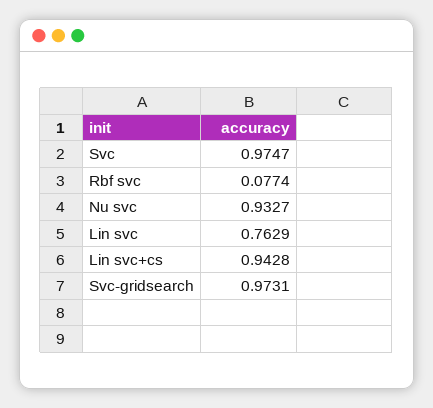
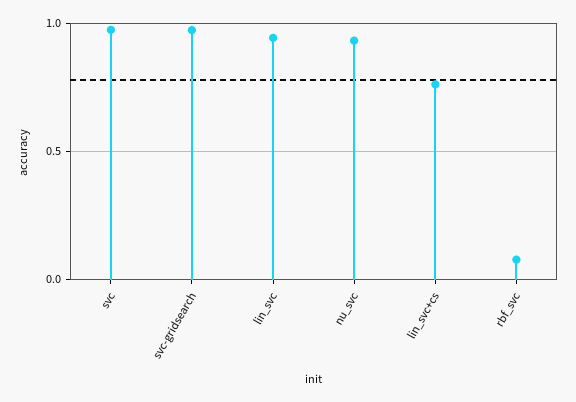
  {
    "Svc": 0.9747,
    "Rbf svc": 0.0774,
    "Nu svc": 0.9327,
-   "Lin svc": 0.7629,
+   "Lin svc": 0.95,
-   "Lin svc+cs": 0.9428,
+   "Lin svc+cs": 0.75,
    "Svc-gridsearch": 0.9731
  }

